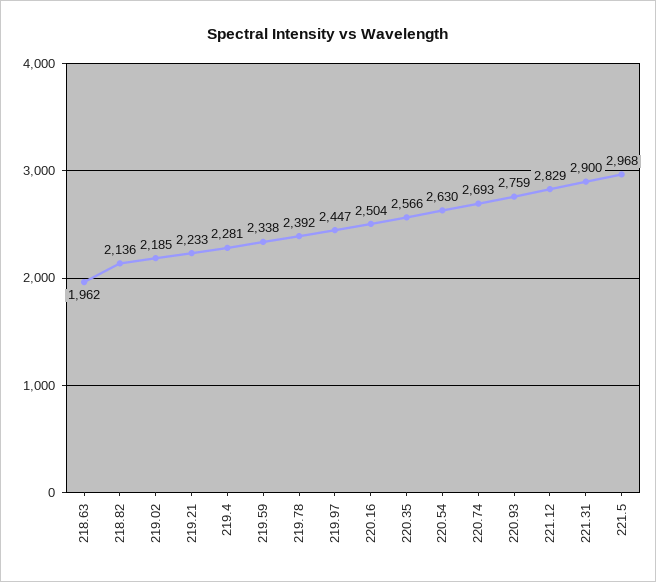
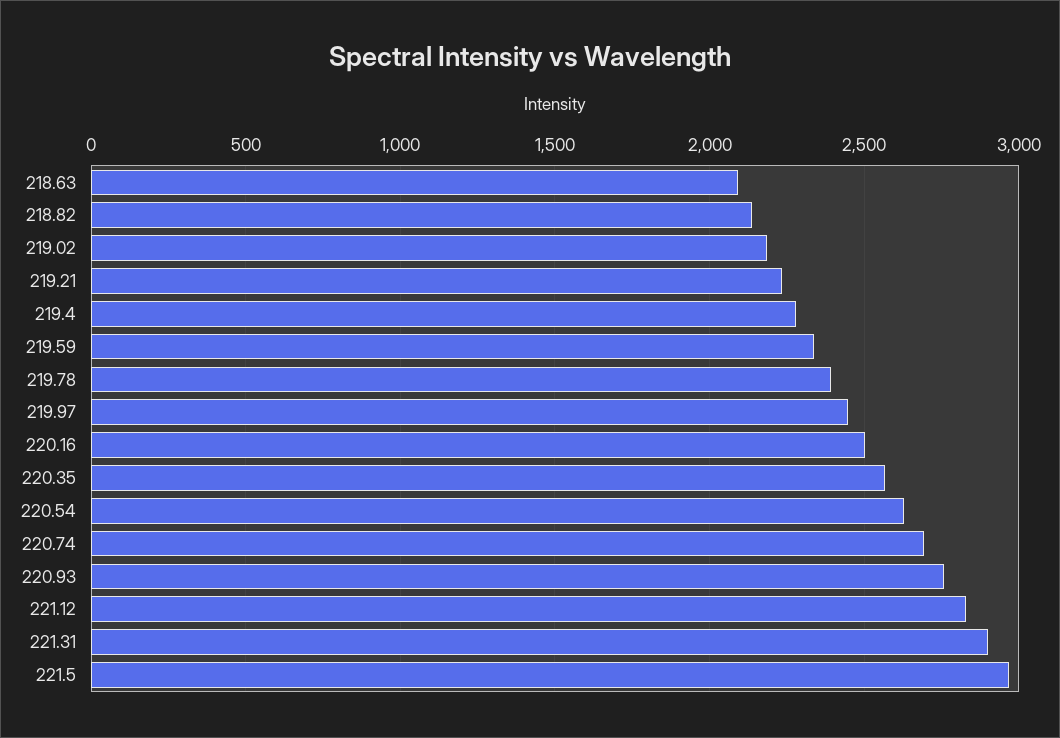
  {
-   "218.63": 1962,
+   "218.63": 2100,
    "218.82": 2136,
    "219.02": 2185,
    "219.21": 2233,
    "219.4": 2281,
    "219.59": 2338,
    "219.78": 2392,
    "219.97": 2447,
    "220.16": 2504,
    "220.35": 2566,
    "220.54": 2630,
    "220.74": 2693,
    "220.93": 2759,
    "221.12": 2829,
    "221.31": 2900,
    "221.5": 2968
  }

